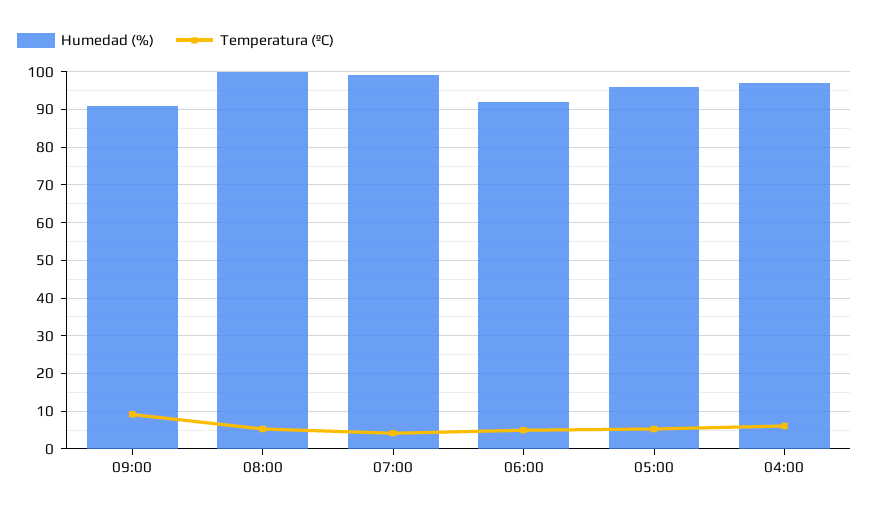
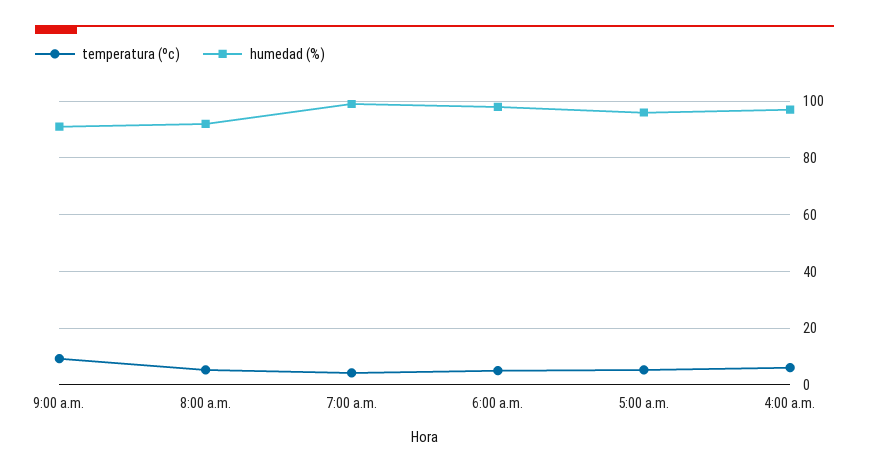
  {
    "Humedad (%)": {
      "09:00": 92,
-     "08:00": 100,
+     "08:00": 92.5,
      "07:00": 100,
-     "06:00": 92,
+     "06:00": 97.5,
      "05:00": 96,
      "04:00": 98
    },
    "Temperatura (ºC)": {
      "09:00": 10,
      "08:00": 6,
      "07:00": 4,
      "06:00": 6,
      "05:00": 6,
      "04:00": 6
    }
  }

